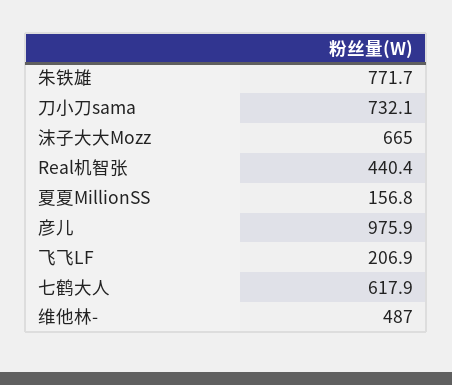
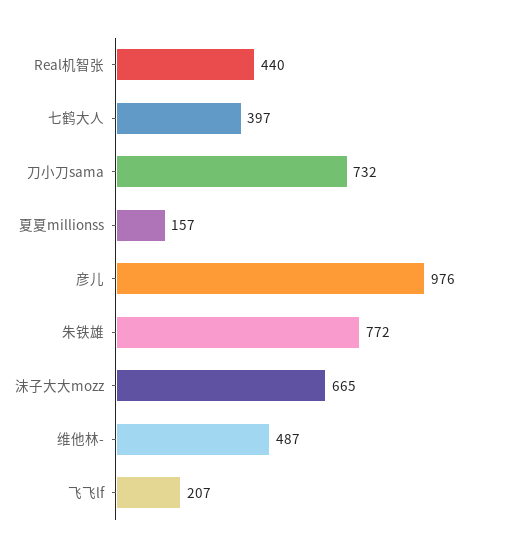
  {
    "朱铁雄": 771.7,
    "刀小刀sama": 732.1,
    "沫子大大Mozz": 665,
    "Real机智张": 440.4,
    "夏夏MillionSS": 156.8,
    "彦儿": 975.9,
    "飞飞LF": 206.9,
-   "七鹤大人": 617.9,
+   "七鹤大人": 397,
    "维他林-": 487
  }

